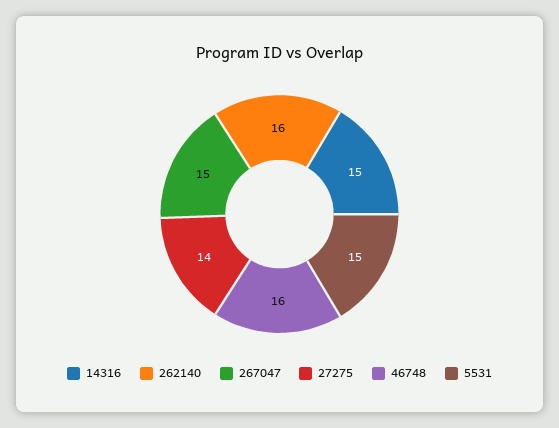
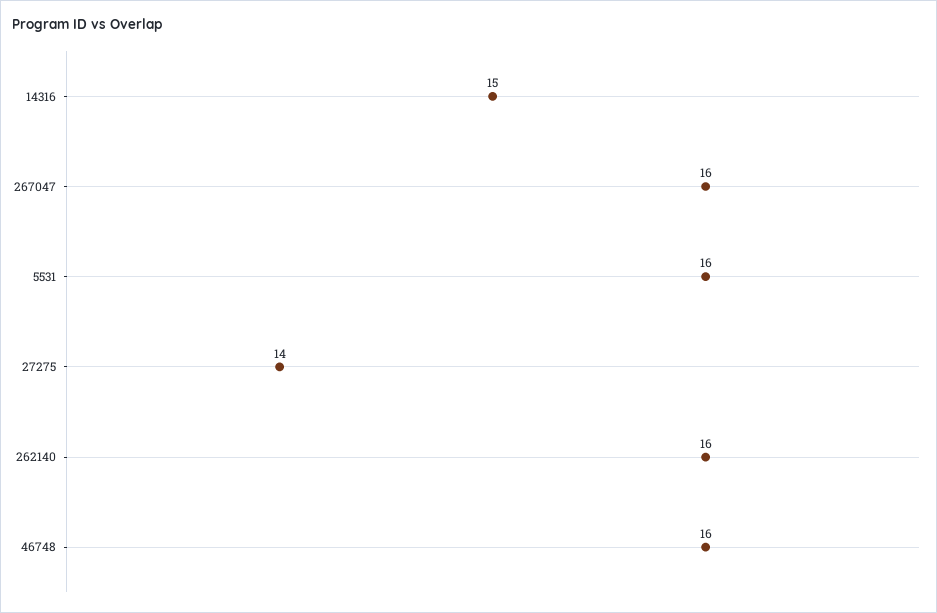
  {
    "14316": 15,
    "262140": 16,
-   "267047": 15,
+   "267047": 16,
    "27275": 14,
    "46748": 16,
-   "5531": 15
+   "5531": 16
  }

